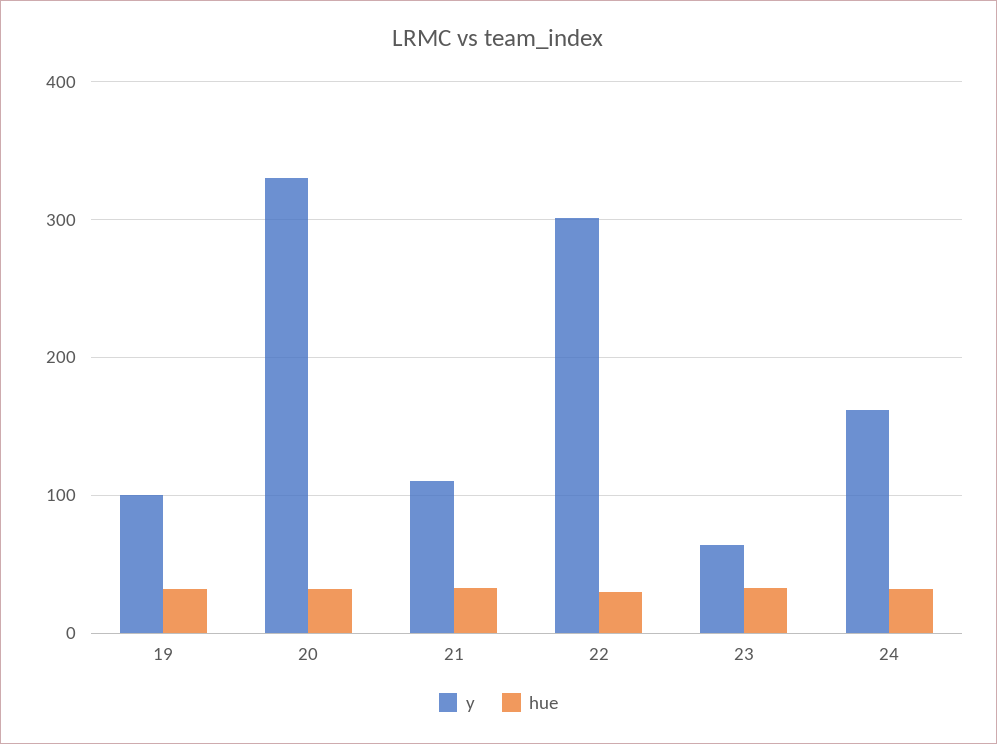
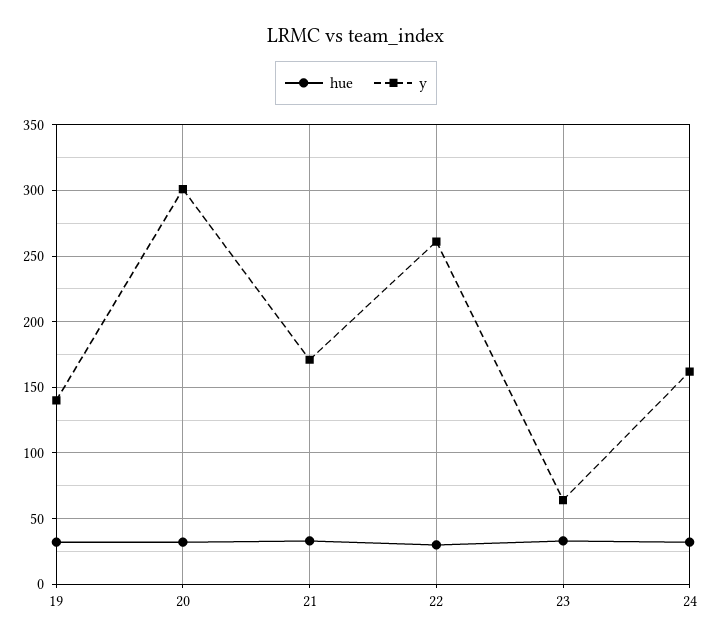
  {
    "y": {
-     "19": 100,
+     "19": 140,
-     "20": 330,
+     "20": 300,
-     "21": 110,
+     "21": 170,
-     "22": 300,
+     "22": 260,
      "23": 65,
      "24": 160
    },
    "hue": {
      "19": 30,
      "20": 30,
      "21": 35,
      "22": 30,
      "23": 35,
      "24": 30
    }
  }

